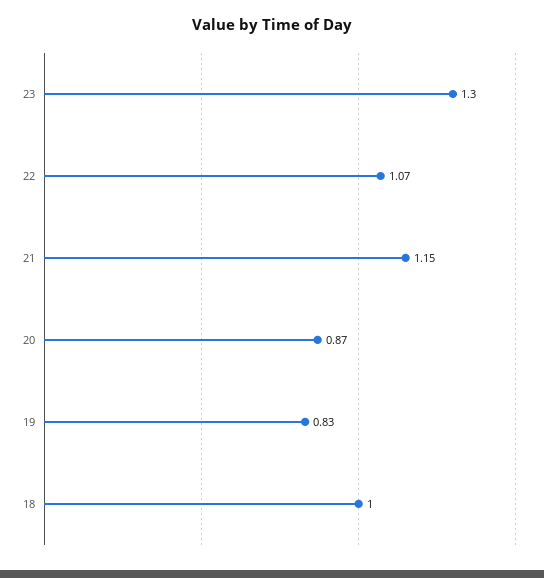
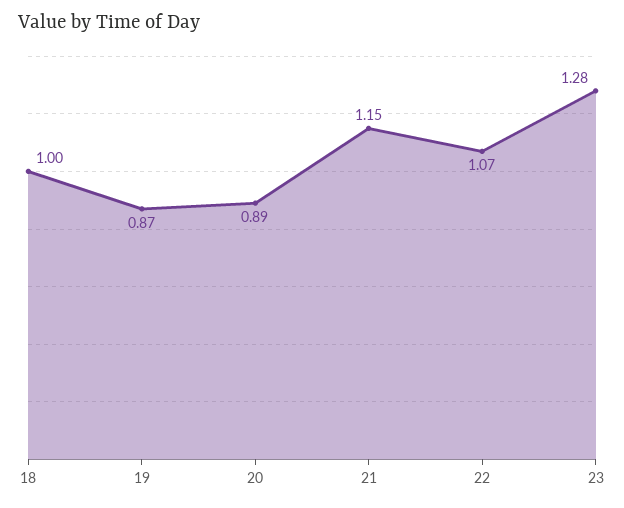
  {
-   "23": 1.3,
+   "23": 1.28,
    "22": 1.07,
    "21": 1.15,
-   "20": 0.87,
+   "20": 0.89,
-   "19": 0.83,
+   "19": 0.87,
    "18": 1
  }

